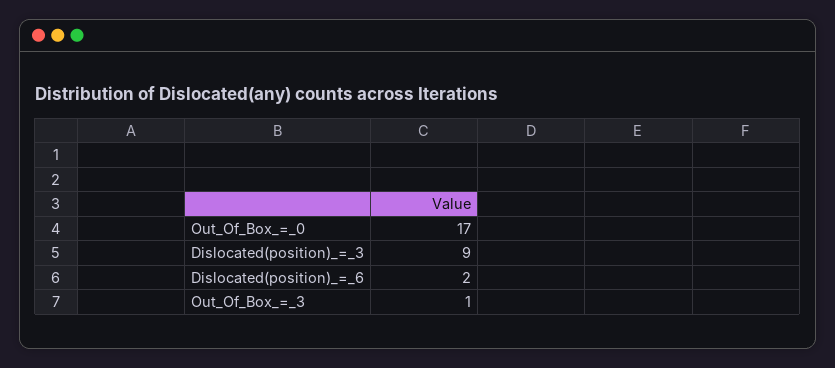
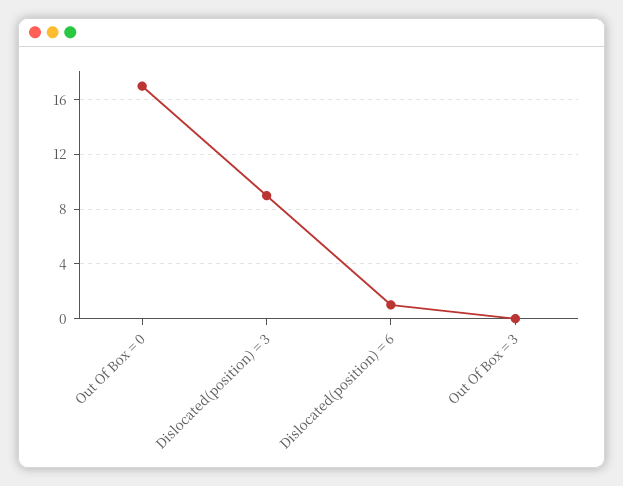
  {
    "Out_Of_Box_=_0": 17,
    "Dislocated(position)_=_3": 9,
-   "Dislocated(position)_=_6": 2,
+   "Dislocated(position)_=_6": 1,
-   "Out_Of_Box_=_3": 1
+   "Out_Of_Box_=_3": 0
  }

